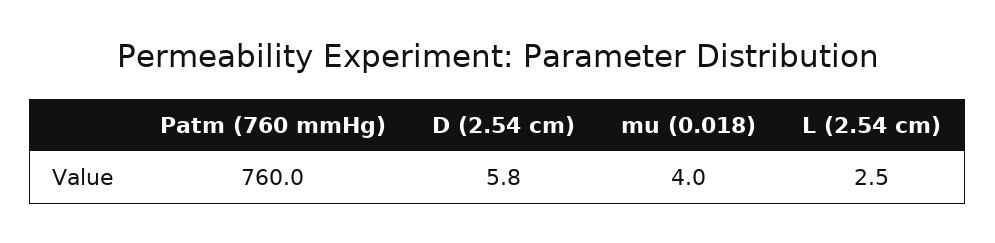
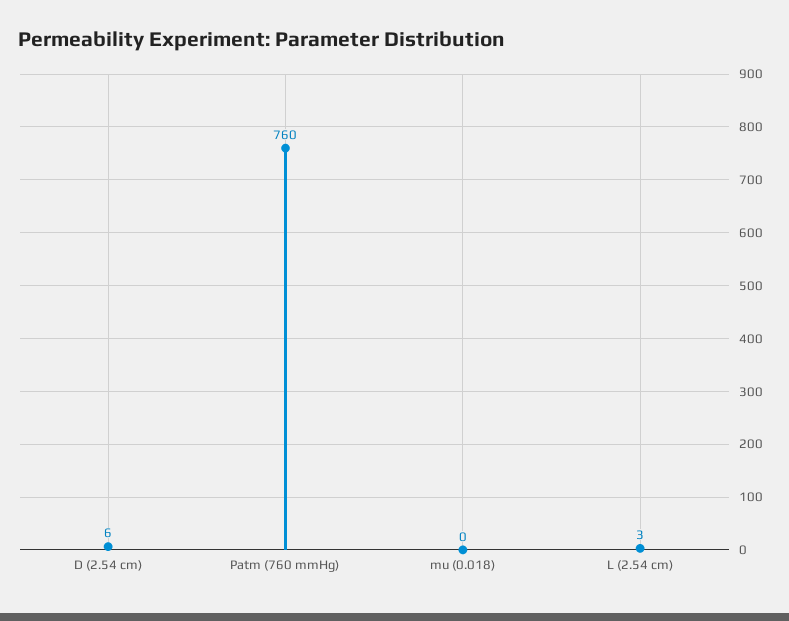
  {
    "Patm (760 mmHg)": 760,
    "D (2.54 cm)": 5.8,
-   "mu (0.018)": 4,
+   "mu (0.018)": 0,
    "L (2.54 cm)": 2.5
  }

